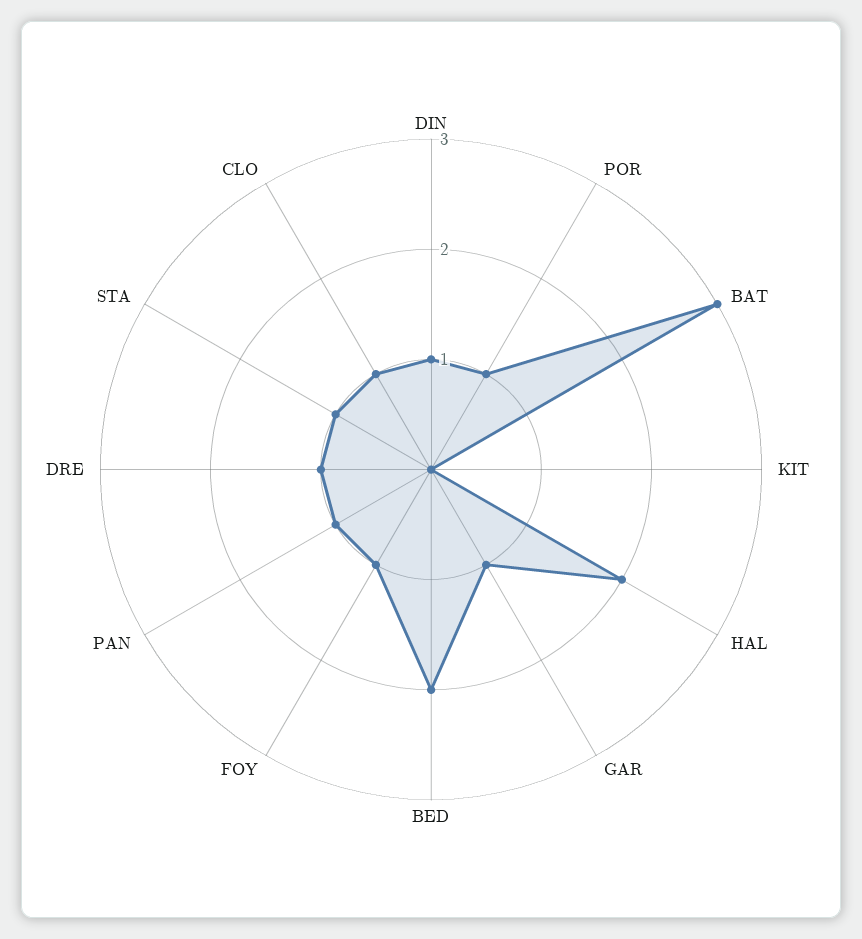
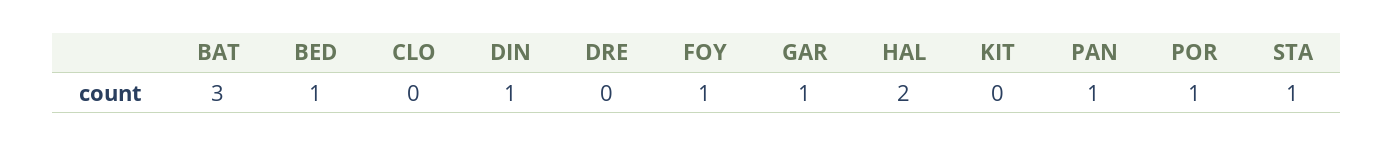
  {
    "DIN": 1,
    "POR": 1,
    "BAT": 3,
    "KIT": 0,
    "HAL": 2,
    "GAR": 1,
-   "BED": 2,
+   "BED": 1,
    "FOY": 1,
    "PAN": 1,
-   "DRE": 1,
+   "DRE": 0,
    "STA": 1,
-   "CLO": 1
+   "CLO": 0
  }

